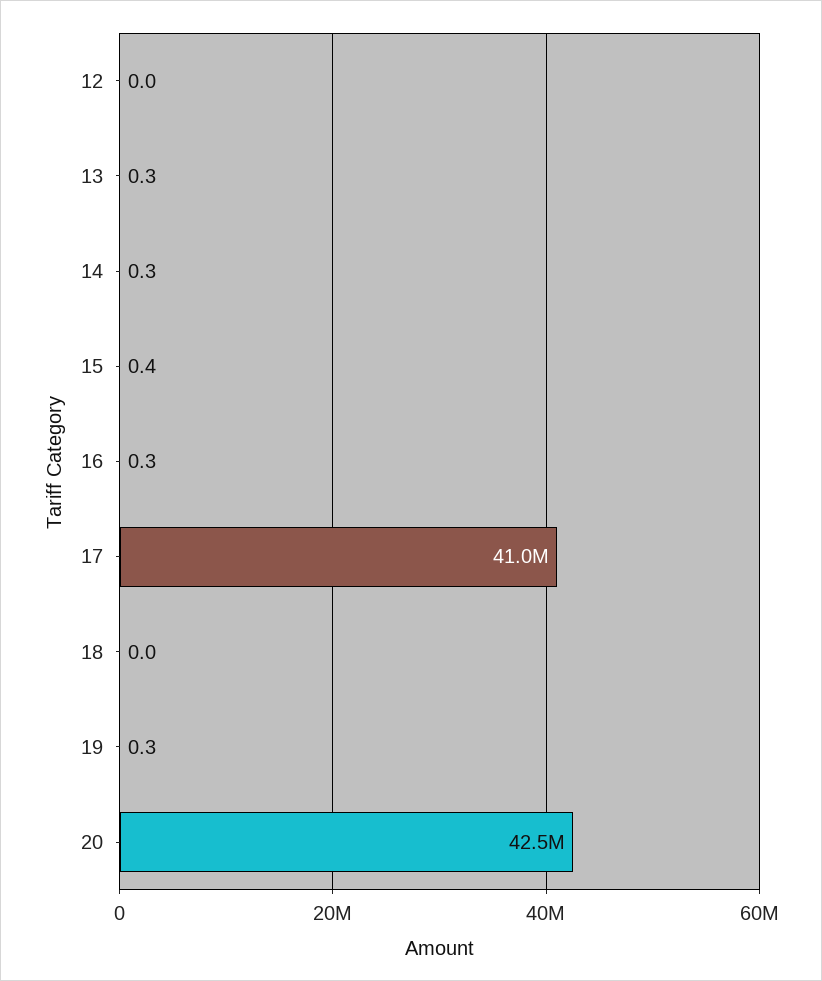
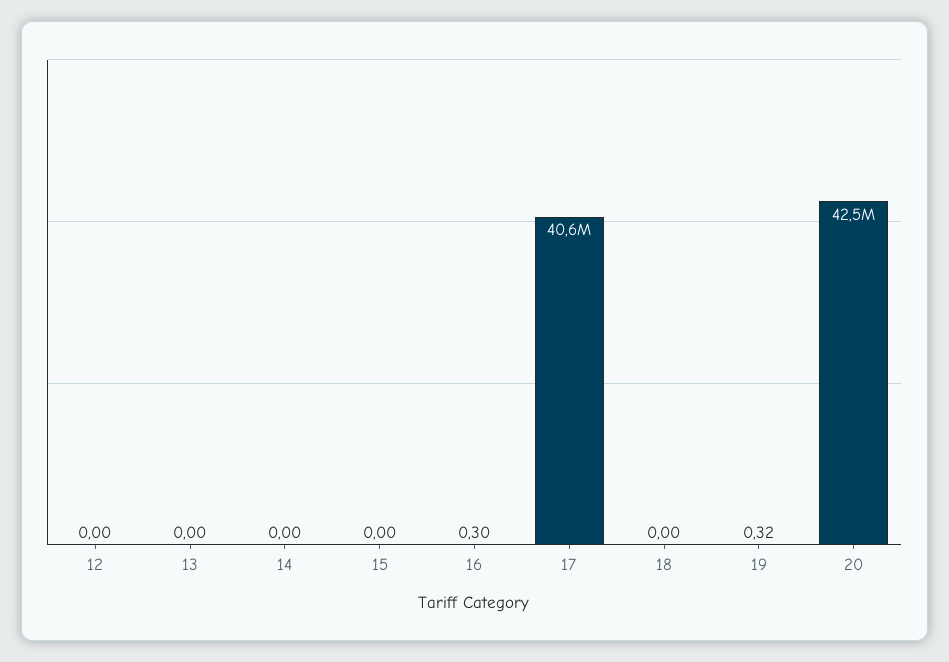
  {
    "12": 0,
-   "13": 0.3,
+   "13": 0,
-   "14": 0.3,
+   "14": 0,
-   "15": 0.4,
+   "15": 0,
    "16": 0.3,
-   "17": 41000000,
+   "17": 40600000,
    "18": 0,
    "19": 0.32,
    "20": 42500000
  }

